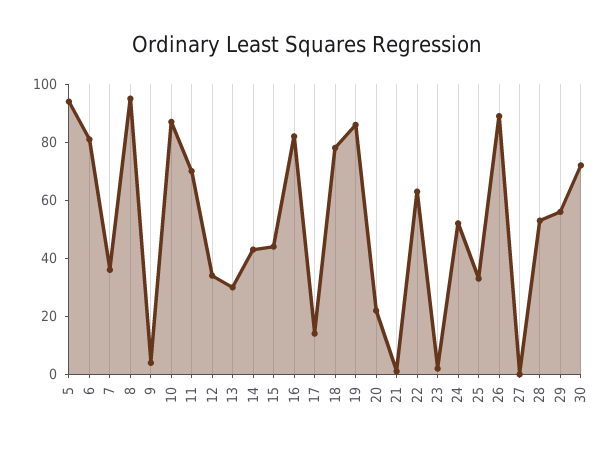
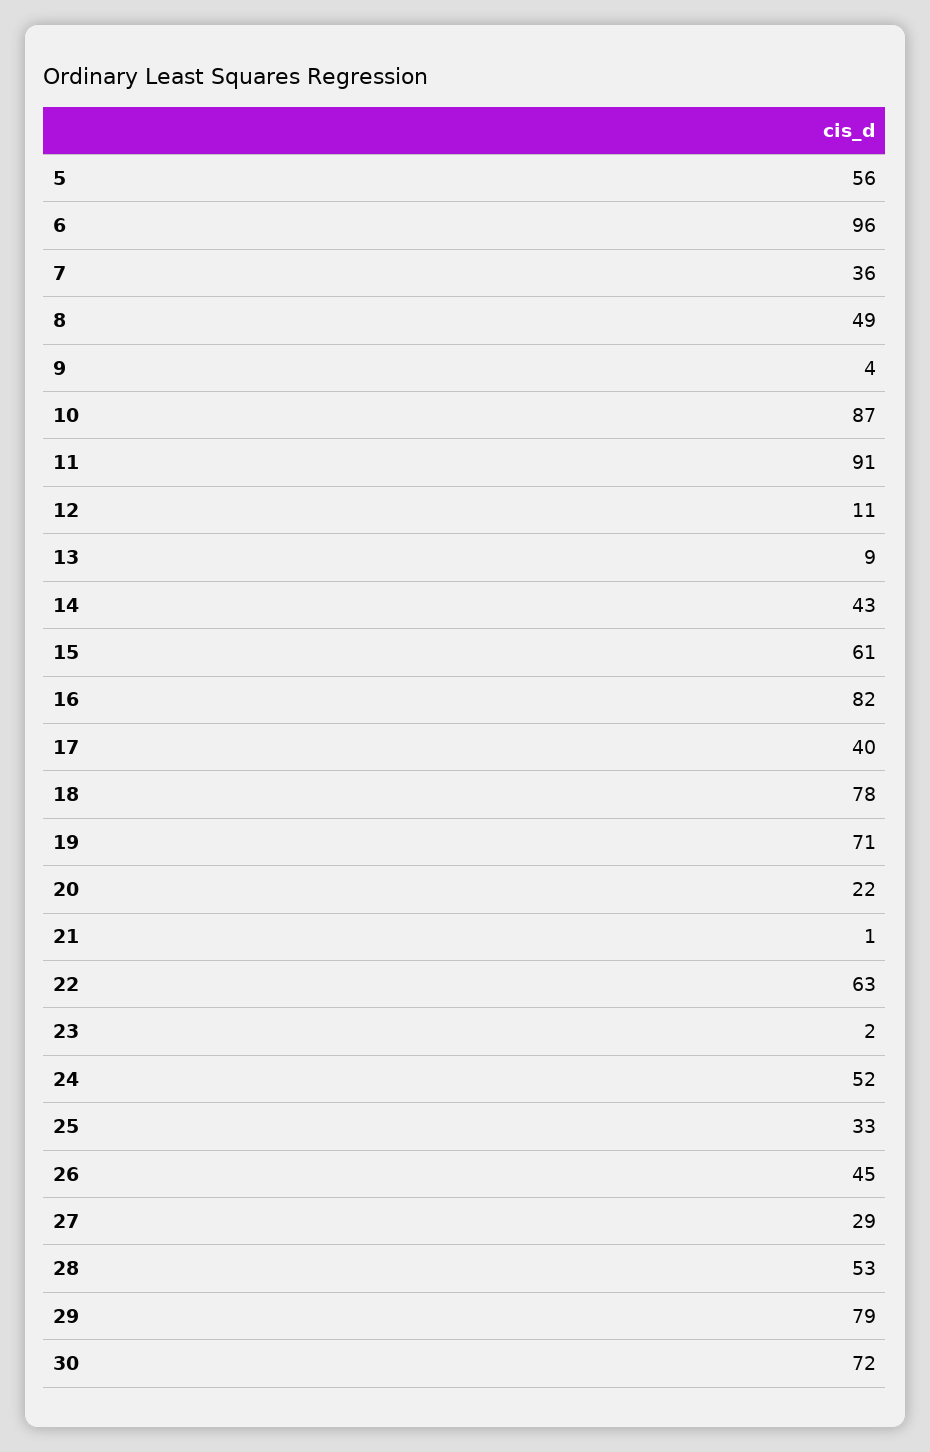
  {
-   "5": 95,
+   "5": 56,
-   "6": 80,
+   "6": 96,
    "7": 36,
-   "8": 95,
+   "8": 49,
    "9": 4,
    "10": 87,
-   "11": 70,
+   "11": 91,
-   "12": 35,
+   "12": 11,
-   "13": 30,
+   "13": 9,
    "14": 43,
-   "15": 45,
+   "15": 61,
    "16": 82,
-   "17": 15,
+   "17": 40,
    "18": 78,
-   "19": 85,
+   "19": 71,
    "20": 22,
    "21": 1,
    "22": 63,
    "23": 2,
    "24": 52,
    "25": 33,
-   "26": 90,
+   "26": 45,
-   "27": 0,
+   "27": 29,
    "28": 53,
-   "29": 55,
+   "29": 79,
    "30": 72
  }

